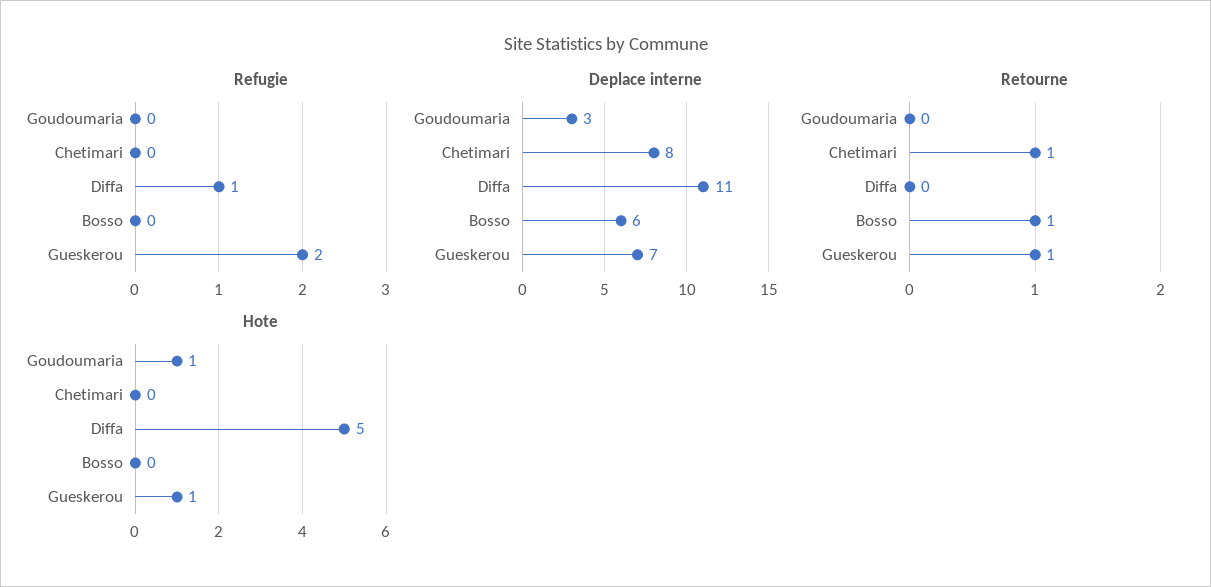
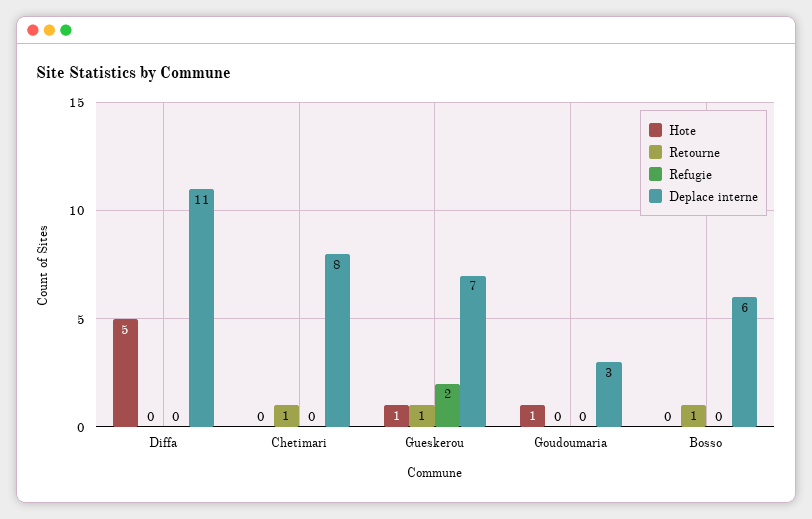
  {
    "Refugie": {
      "Goudoumaria": 0,
      "Chetimari": 0,
-     "Diffa": 1,
+     "Diffa": 0,
      "Bosso": 0,
      "Gueskerou": 2
    },
    "Deplace interne": {
      "Goudoumaria": 3,
      "Chetimari": 8,
      "Diffa": 11,
      "Bosso": 6,
      "Gueskerou": 7
    },
    "Retourne": {
      "Goudoumaria": 0,
      "Chetimari": 1,
      "Diffa": 0,
      "Bosso": 1,
      "Gueskerou": 1
    },
    "Hote": {
      "Goudoumaria": 1,
      "Chetimari": 0,
      "Diffa": 5,
      "Bosso": 0,
      "Gueskerou": 1
    }
  }

